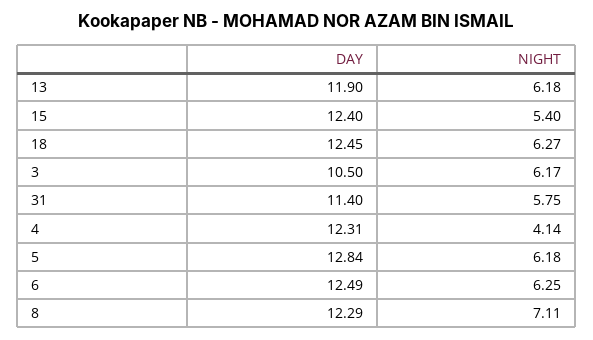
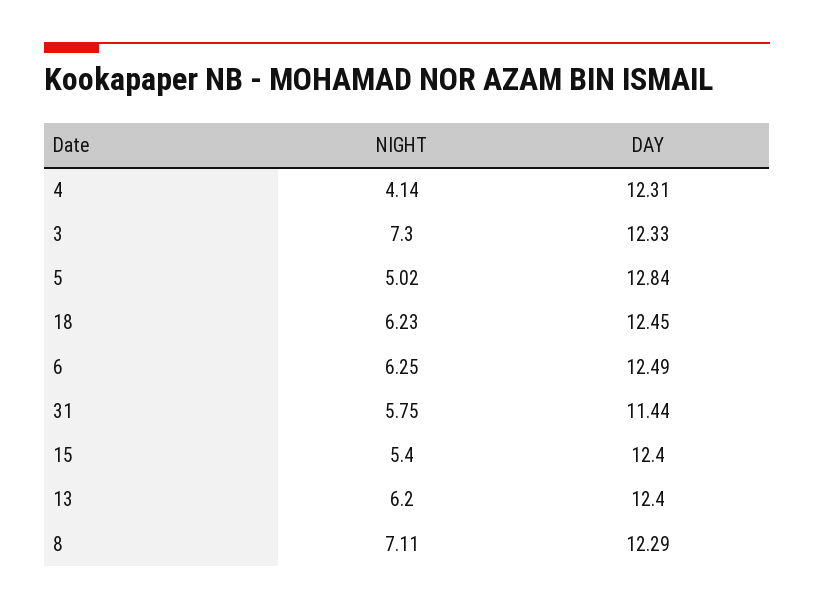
  {
    "DAY": {
-     "13": 11.9,
+     "13": 12.4,
      "15": 12.4,
      "18": 12.45,
-     "3": 10.5,
+     "3": 12.33,
-     "31": 11.4,
+     "31": 11.44,
      "4": 12.31,
      "5": 12.84,
      "6": 12.49,
      "8": 12.29
    },
    "NIGHT": {
-     "13": 6.18,
+     "13": 6.2,
      "15": 5.4,
-     "18": 6.27,
+     "18": 6.23,
-     "3": 6.17,
+     "3": 7.3,
      "31": 5.75,
      "4": 4.14,
-     "5": 6.18,
+     "5": 5.02,
      "6": 6.25,
      "8": 7.11
    }
  }

